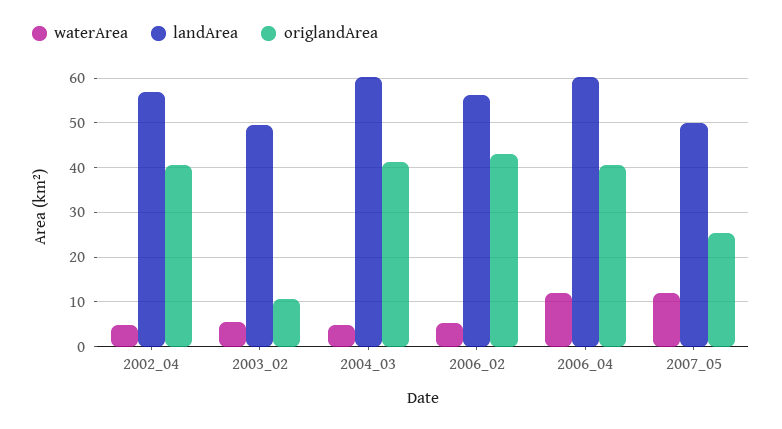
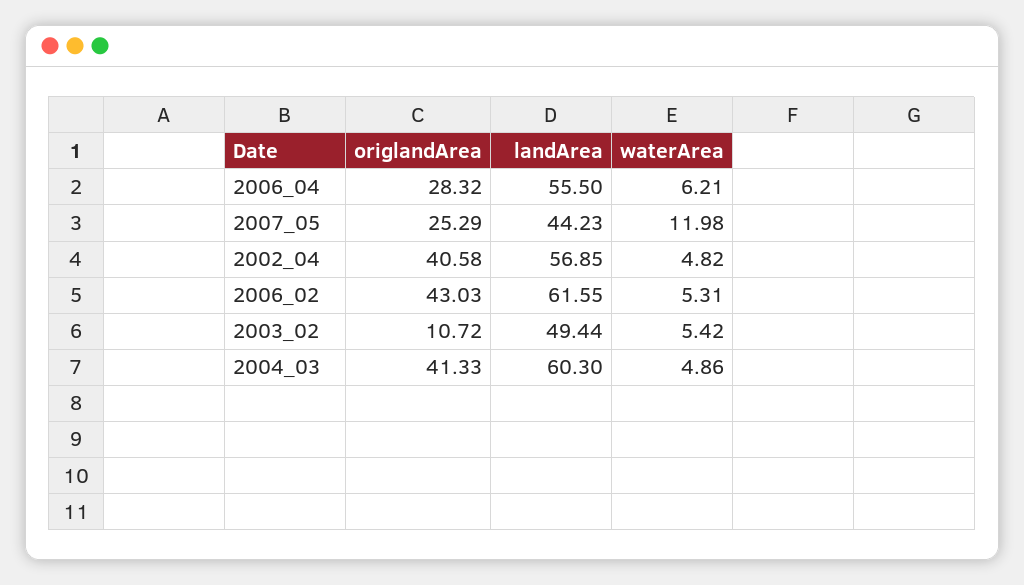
  {
    "waterArea": {
      "2002_04": 4.82,
      "2003_02": 5.42,
      "2004_03": 4.86,
      "2006_02": 5.31,
-     "2006_04": 12,
+     "2006_04": 6.21,
      "2007_05": 11.98
    },
    "landArea": {
      "2002_04": 56.85,
      "2003_02": 49.44,
      "2004_03": 60.3,
-     "2006_02": 56,
+     "2006_02": 61.55,
-     "2006_04": 60,
+     "2006_04": 55.5,
-     "2007_05": 50
+     "2007_05": 44.23
    },
    "origlandArea": {
      "2002_04": 40.58,
      "2003_02": 10.72,
      "2004_03": 41.33,
      "2006_02": 43.03,
-     "2006_04": 40,
+     "2006_04": 28.32,
      "2007_05": 25.29
    }
  }

